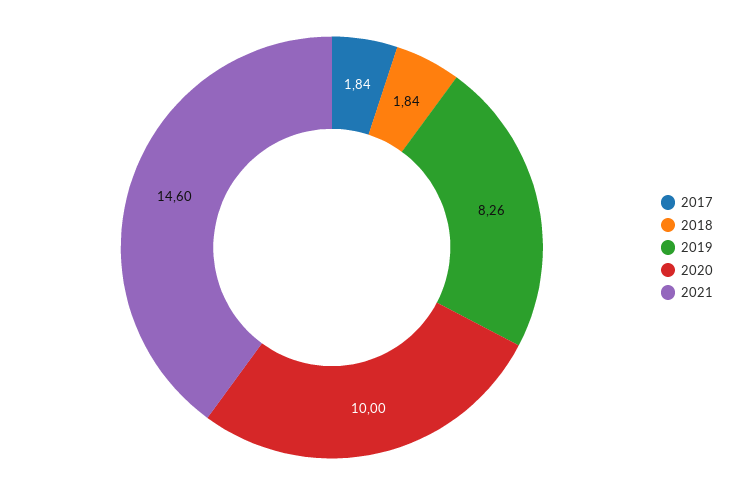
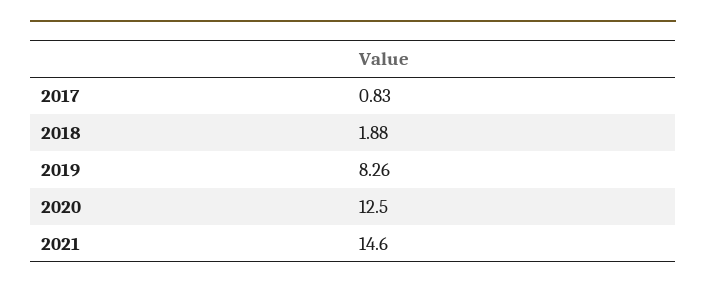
  {
-   "2017": 1.84,
+   "2017": 0.83,
-   "2018": 1.84,
+   "2018": 1.88,
    "2019": 8.26,
-   "2020": 10,
+   "2020": 12.5,
    "2021": 14.6
  }

